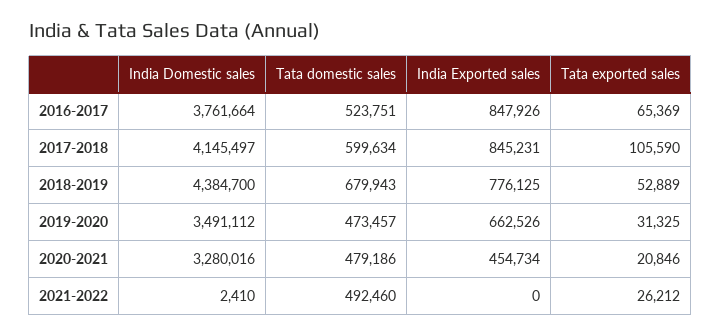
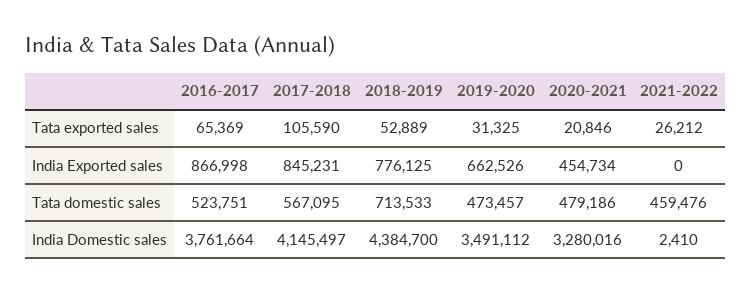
  {
    "India Domestic sales": {
      "2016-2017": 3761664,
      "2017-2018": 4145497,
      "2018-2019": 4384700,
      "2019-2020": 3491112,
      "2020-2021": 3280016,
      "2021-2022": 2410
    },
    "Tata domestic sales": {
      "2016-2017": 523751,
-     "2017-2018": 599634,
+     "2017-2018": 567095,
-     "2018-2019": 679943,
+     "2018-2019": 713533,
      "2019-2020": 473457,
      "2020-2021": 479186,
-     "2021-2022": 492460
+     "2021-2022": 459476
    },
    "India Exported sales": {
-     "2016-2017": 847926,
+     "2016-2017": 866998,
      "2017-2018": 845231,
      "2018-2019": 776125,
      "2019-2020": 662526,
      "2020-2021": 454734,
      "2021-2022": 0
    },
    "Tata exported sales": {
      "2016-2017": 65369,
      "2017-2018": 105590,
      "2018-2019": 52889,
      "2019-2020": 31325,
      "2020-2021": 20846,
      "2021-2022": 26212
    }
  }

